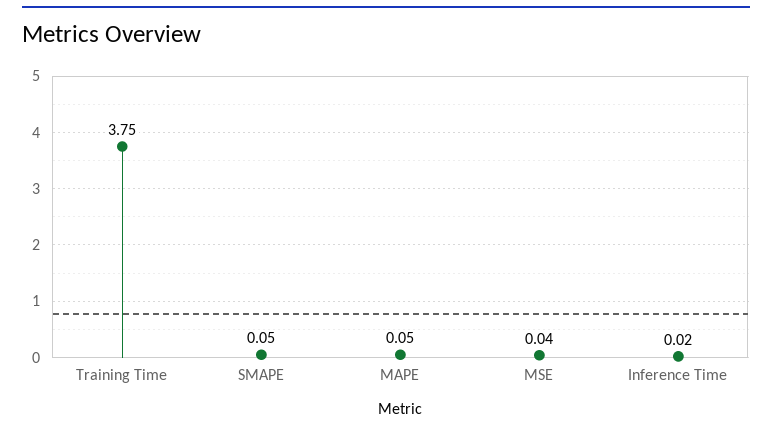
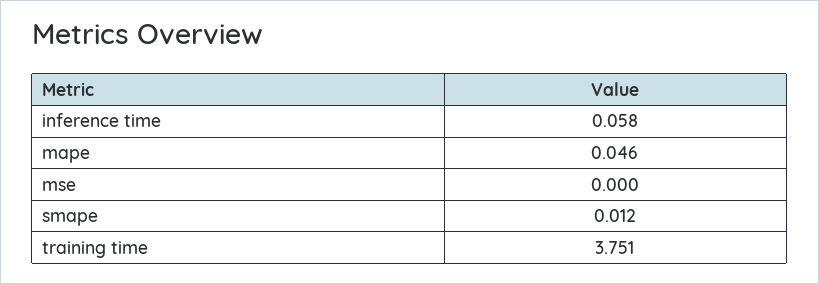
  {
    "Training Time": 3.751,
-   "SMAPE": 0.05,
+   "SMAPE": 0.012,
    "MAPE": 0.046,
-   "MSE": 0.04,
+   "MSE": 0,
-   "Inference Time": 0.02
+   "Inference Time": 0.058
  }

